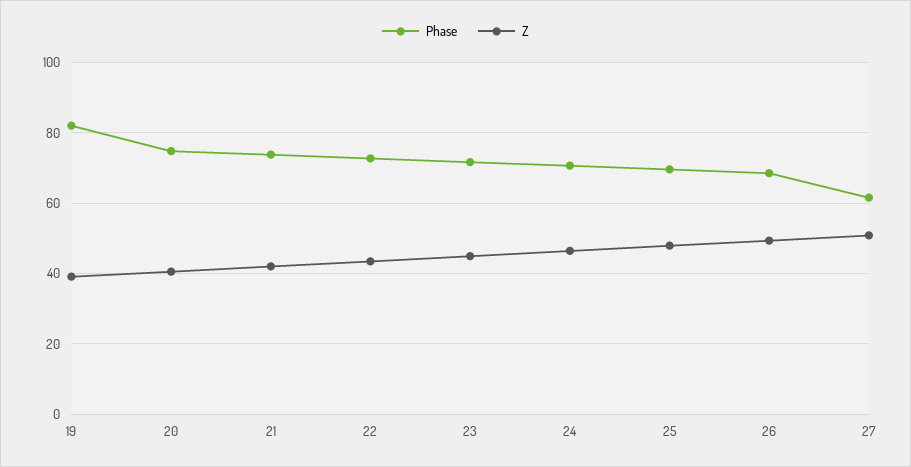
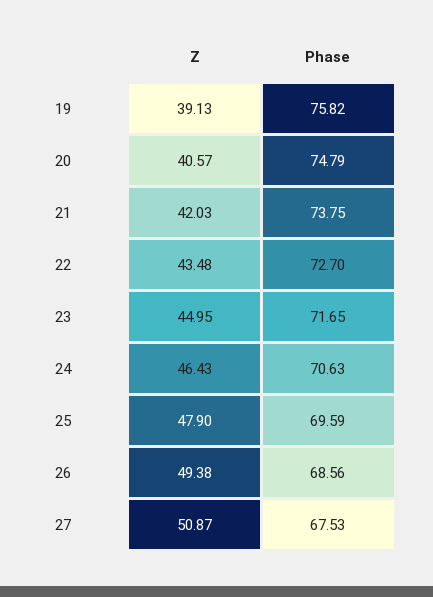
  {
    "Phase": {
-     "19": 82,
+     "19": 75.82,
      "20": 74.79,
      "21": 73.75,
      "22": 72.7,
      "23": 71.65,
      "24": 70.63,
      "25": 69.59,
      "26": 68.56,
-     "27": 62
+     "27": 67.53
    },
    "Z": {
      "19": 39.13,
      "20": 40.57,
      "21": 42.03,
      "22": 43.48,
      "23": 44.95,
      "24": 46.43,
      "25": 47.9,
      "26": 49.38,
      "27": 50.87
    }
  }

